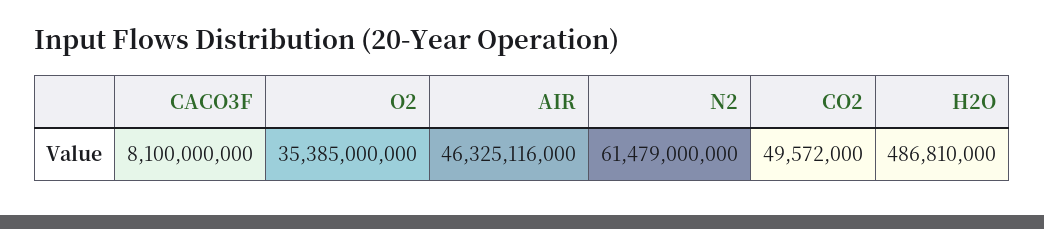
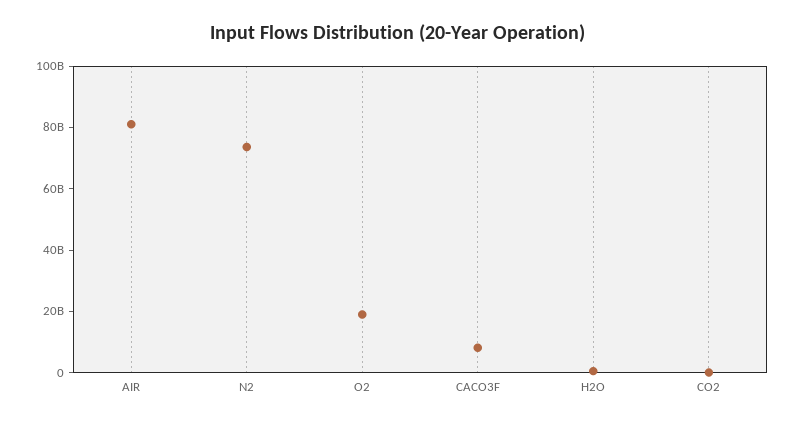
  {
    "CACO3F": 8100000000,
-   "O2": 35385000000,
+   "O2": 20000000000,
-   "AIR": 46325116000,
+   "AIR": 80000000000,
-   "N2": 61479000000,
+   "N2": 75000000000,
    "CO2": 49572000,
    "H2O": 486810000
  }

